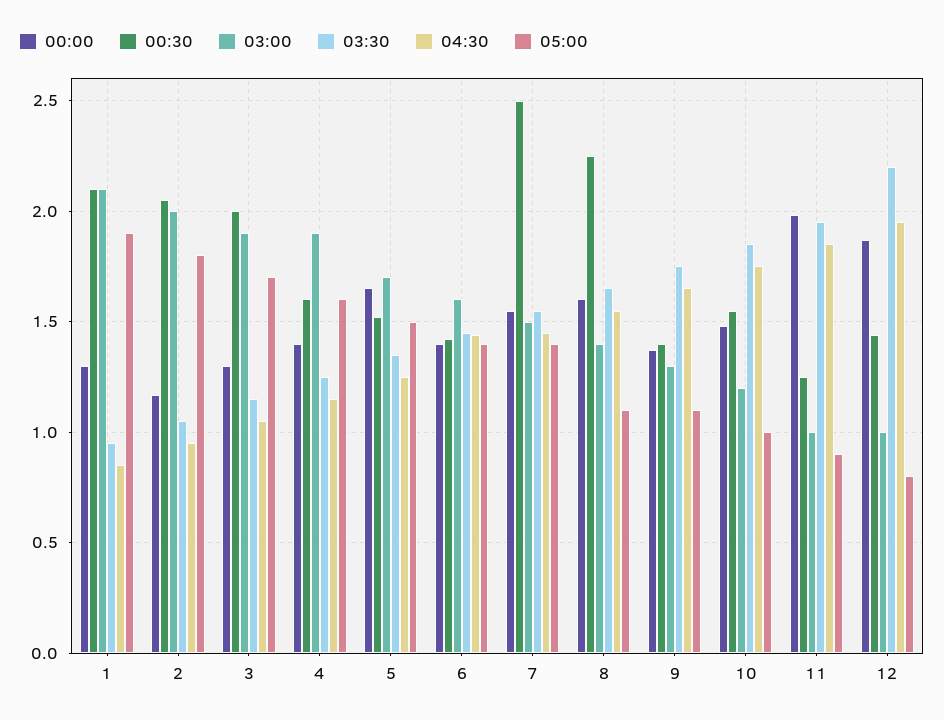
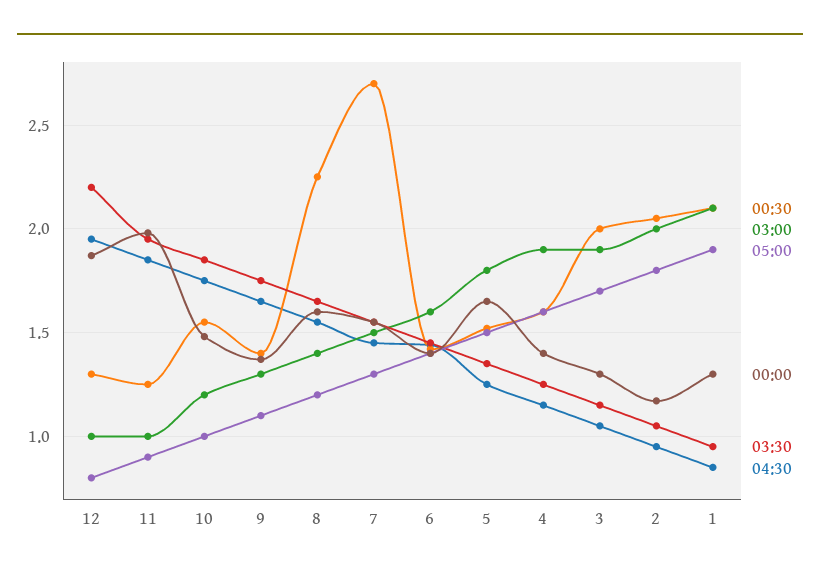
  {
    "00:00": {
      "1": 1.3,
      "2": 1.15,
      "3": 1.3,
      "4": 1.4,
      "5": 1.65,
      "6": 1.4,
      "7": 1.55,
      "8": 1.6,
      "9": 1.35,
      "10": 1.5,
      "11": 2,
      "12": 1.85
    },
    "00:30": {
      "1": 2.1,
      "2": 2.05,
      "3": 2,
      "4": 1.6,
      "5": 1.5,
      "6": 1.4,
-     "7": 2.5,
+     "7": 2.7,
      "8": 2.25,
      "9": 1.4,
      "10": 1.55,
      "11": 1.25,
-     "12": 1.45
+     "12": 1.3
    },
    "03:00": {
      "1": 2.1,
      "2": 2,
      "3": 1.9,
      "4": 1.9,
-     "5": 1.7,
+     "5": 1.8,
      "6": 1.6,
      "7": 1.5,
      "8": 1.4,
      "9": 1.3,
      "10": 1.2,
      "11": 1,
      "12": 1
    },
    "03:30": {
      "1": 0.95,
      "2": 1.05,
      "3": 1.15,
      "4": 1.25,
      "5": 1.35,
      "6": 1.45,
      "7": 1.55,
      "8": 1.65,
      "9": 1.75,
      "10": 1.85,
      "11": 1.95,
      "12": 2.2
    },
    "04:30": {
      "1": 0.85,
      "2": 0.95,
      "3": 1.05,
      "4": 1.15,
      "5": 1.25,
      "6": 1.45,
      "7": 1.45,
      "8": 1.55,
      "9": 1.65,
      "10": 1.75,
      "11": 1.85,
      "12": 1.95
    },
    "05:00": {
      "1": 1.9,
      "2": 1.8,
      "3": 1.7,
      "4": 1.6,
      "5": 1.5,
      "6": 1.4,
-     "7": 1.4,
+     "7": 1.3,
-     "8": 1.1,
+     "8": 1.2,
      "9": 1.1,
      "10": 1,
      "11": 0.9,
      "12": 0.8
    }
  }

